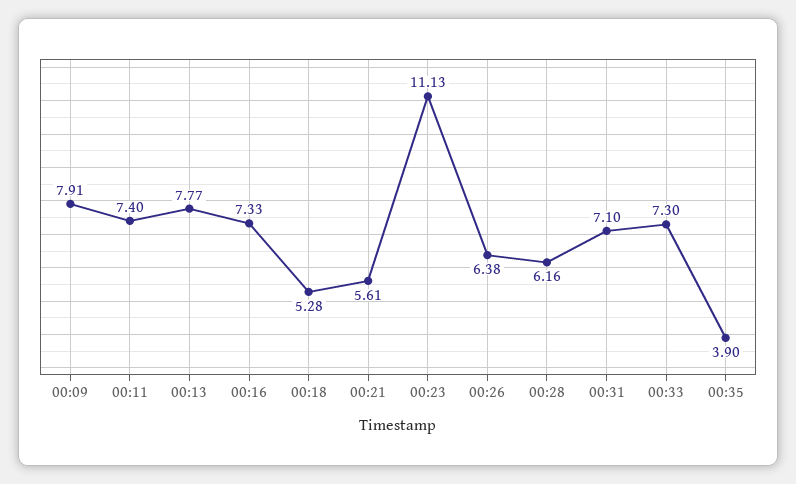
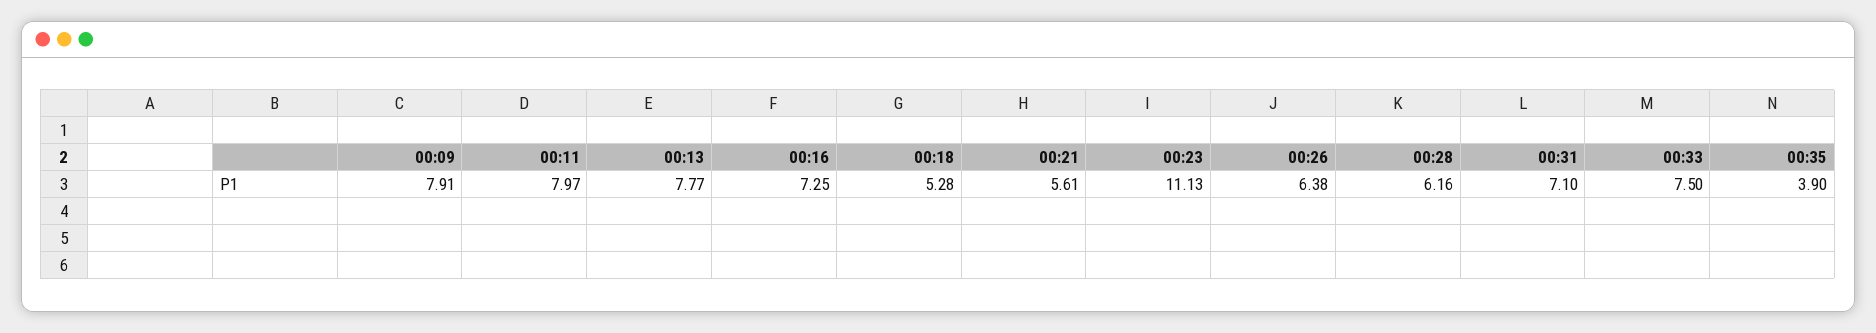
  {
    "00:09": 7.91,
-   "00:11": 7.4,
+   "00:11": 7.97,
    "00:13": 7.77,
-   "00:16": 7.33,
+   "00:16": 7.25,
    "00:18": 5.28,
    "00:21": 5.61,
    "00:23": 11.13,
    "00:26": 6.38,
    "00:28": 6.16,
    "00:31": 7.1,
-   "00:33": 7.3,
+   "00:33": 7.5,
    "00:35": 3.9
  }

